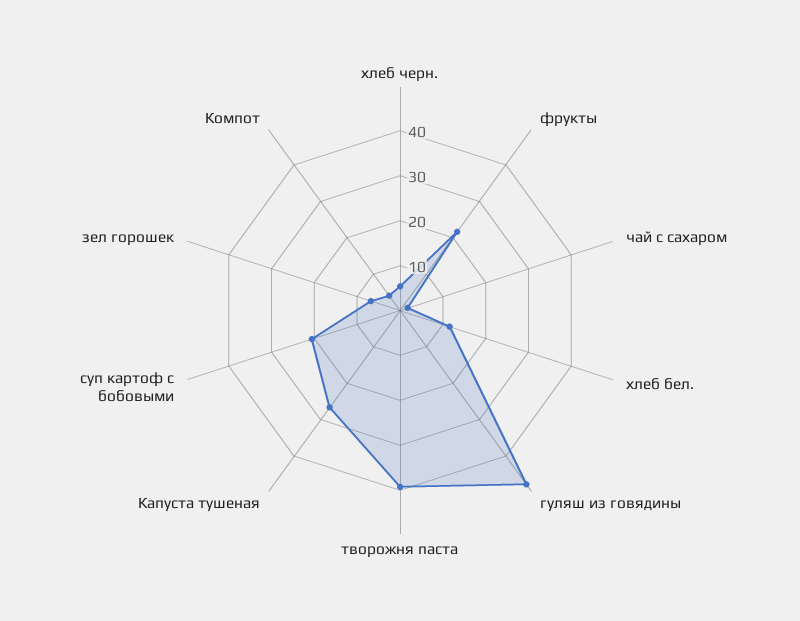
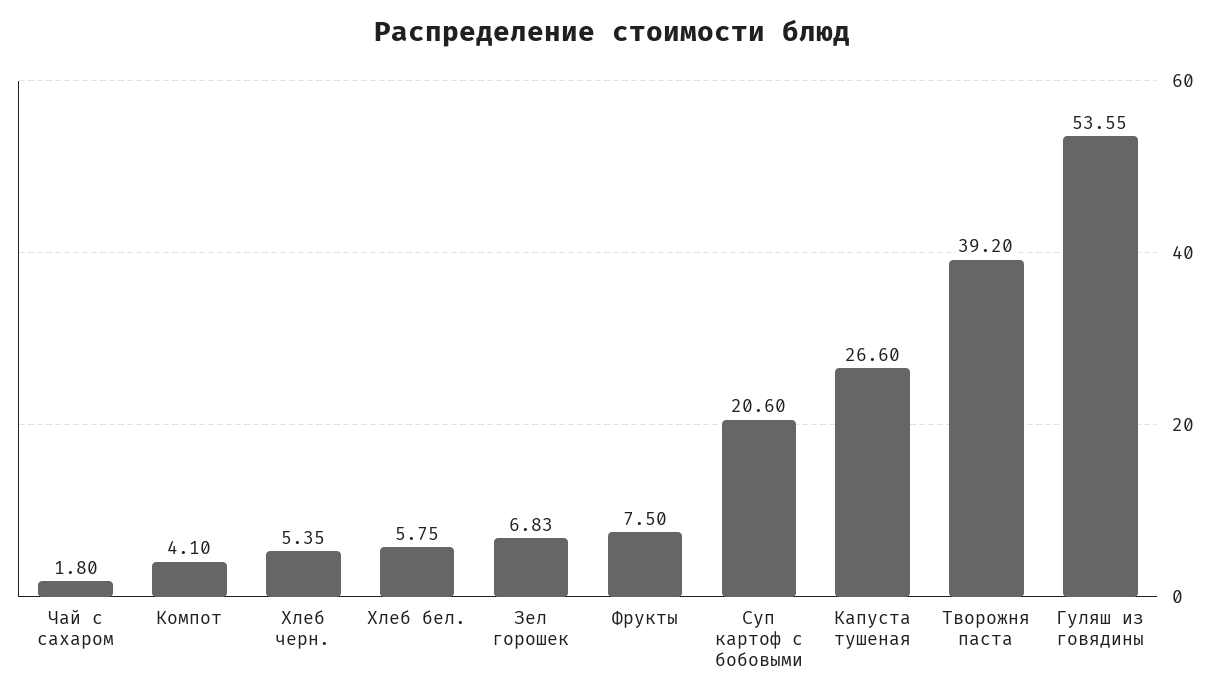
  {
    "хлеб черн.": 5.35,
-   "фрукты": 22,
+   "фрукты": 7.5,
    "чай с сахаром": 1.8,
-   "хлеб бел.": 12,
+   "хлеб бел.": 5.75,
-   "гуляш из говядины": 48,
+   "гуляш из говядины": 53.55,
    "творожня паста": 39.2,
    "Капуста тушеная": 26.6,
    "суп картоф с бобовыми": 20.6,
    "зел горошек": 6.83,
    "Компот": 4.1
  }

